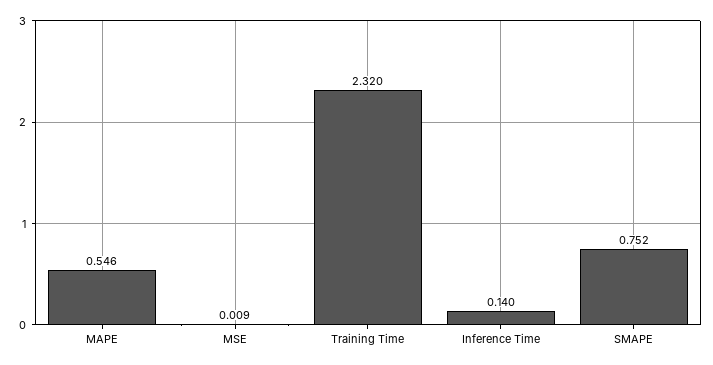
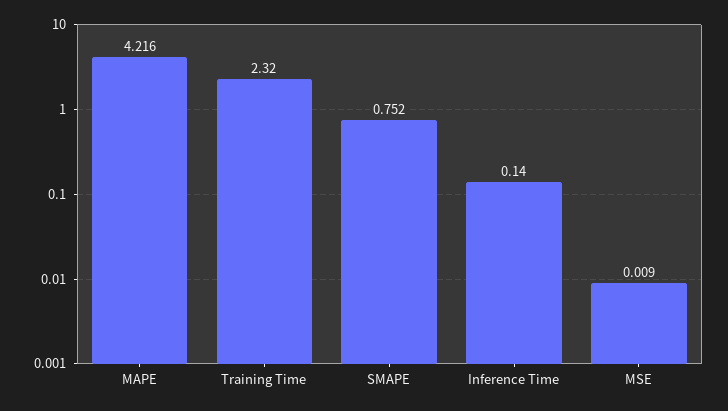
  {
-   "MAPE": 0.546,
+   "MAPE": 4.216,
    "MSE": 0.009,
    "Training Time": 2.32,
    "Inference Time": 0.14,
    "SMAPE": 0.752
  }

